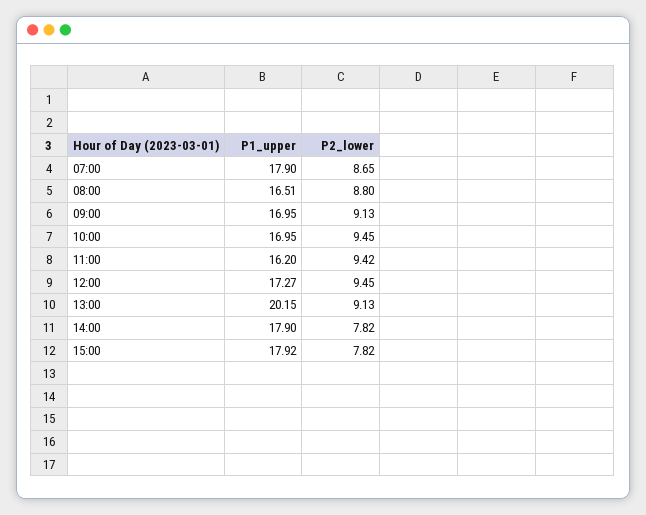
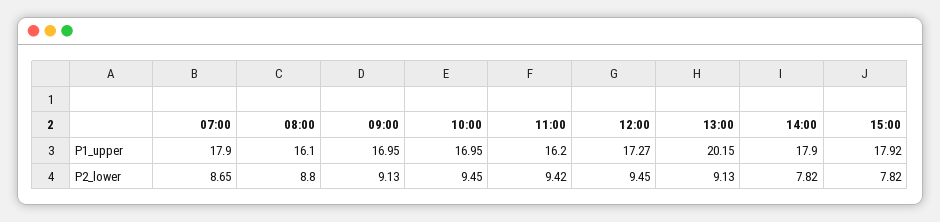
  {
    "P1_upper": {
      "07:00": 17.9,
-     "08:00": 16.51,
+     "08:00": 16.1,
      "09:00": 16.95,
      "10:00": 16.95,
      "11:00": 16.2,
      "12:00": 17.27,
      "13:00": 20.15,
      "14:00": 17.9,
      "15:00": 17.92
    },
    "P2_lower": {
      "07:00": 8.65,
      "08:00": 8.8,
      "09:00": 9.13,
      "10:00": 9.45,
      "11:00": 9.42,
      "12:00": 9.45,
      "13:00": 9.13,
      "14:00": 7.82,
      "15:00": 7.82
    }
  }

